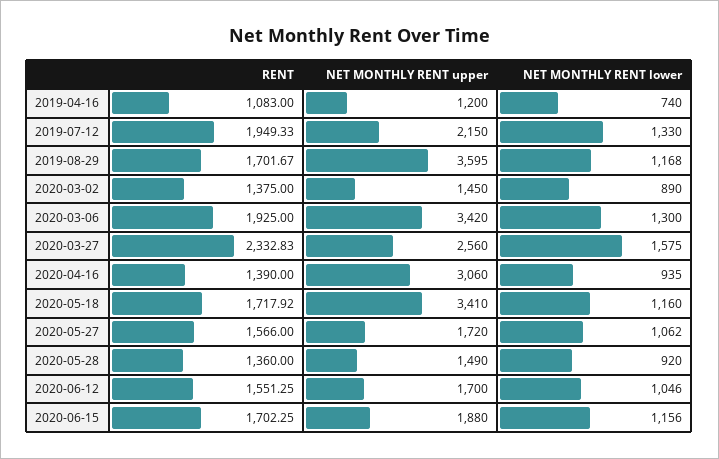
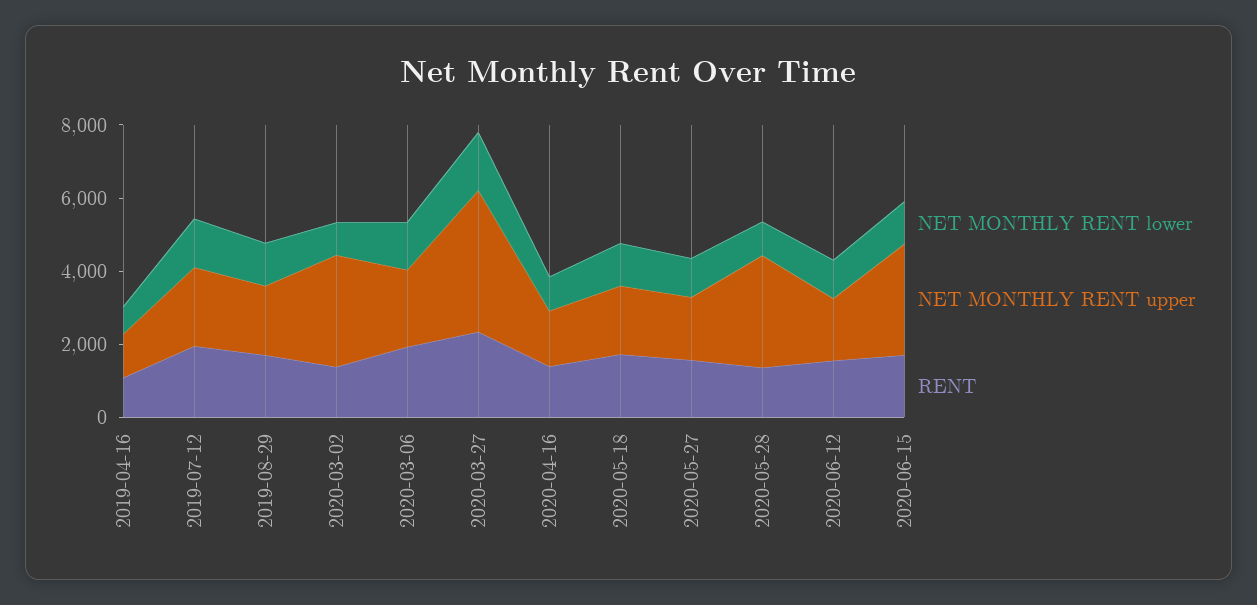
  {
    "RENT": {
      "2019-04-16": 1083,
      "2019-07-12": 1949.33,
      "2019-08-29": 1701.67,
      "2020-03-02": 1375,
      "2020-03-06": 1925,
      "2020-03-27": 2332.83,
      "2020-04-16": 1390,
      "2020-05-18": 1717.92,
      "2020-05-27": 1566,
      "2020-05-28": 1360,
      "2020-06-12": 1551.25,
      "2020-06-15": 1702.25
    },
    "NET MONTHLY RENT upper": {
      "2019-04-16": 1200,
      "2019-07-12": 2150,
-     "2019-08-29": 3595,
+     "2019-08-29": 2000,
-     "2020-03-02": 1450,
+     "2020-03-02": 3000,
-     "2020-03-06": 3420,
+     "2020-03-06": 2000,
-     "2020-03-27": 2560,
+     "2020-03-27": 4000,
-     "2020-04-16": 3060,
+     "2020-04-16": 1500,
-     "2020-05-18": 3410,
+     "2020-05-18": 2000,
      "2020-05-27": 1720,
-     "2020-05-28": 1490,
+     "2020-05-28": 3000,
      "2020-06-12": 1700,
-     "2020-06-15": 1880
+     "2020-06-15": 3000
    },
    "NET MONTHLY RENT lower": {
      "2019-04-16": 740,
      "2019-07-12": 1330,
      "2019-08-29": 1168,
      "2020-03-02": 890,
      "2020-03-06": 1300,
      "2020-03-27": 1575,
      "2020-04-16": 935,
      "2020-05-18": 1160,
      "2020-05-27": 1062,
      "2020-05-28": 920,
      "2020-06-12": 1046,
      "2020-06-15": 1156
    }
  }

